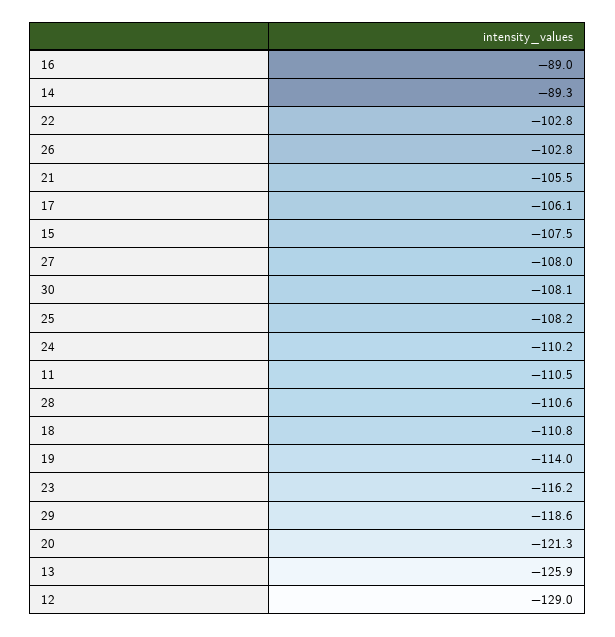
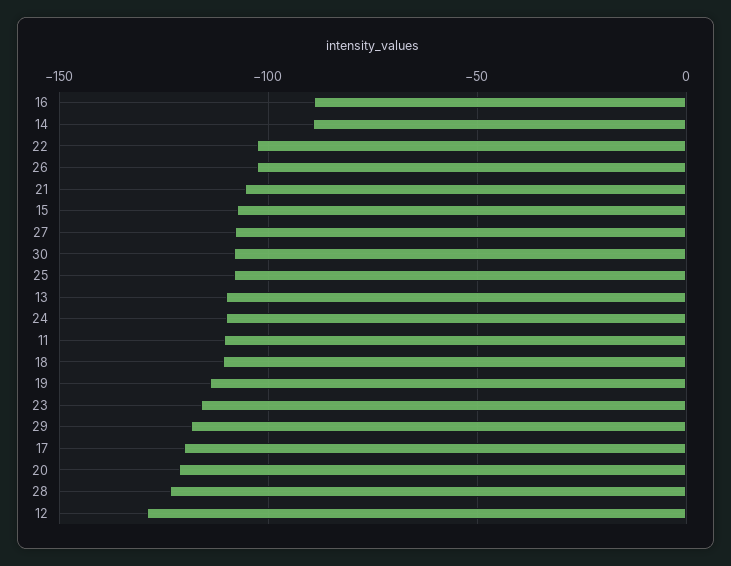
  {
    "16": -89,
    "14": -89.3,
    "22": -102.8,
    "26": -102.8,
    "21": -105.5,
-   "17": -106.1,
+   "17": -120,
    "15": -107.5,
    "27": -108,
    "30": -108.1,
    "25": -108.2,
    "24": -110.2,
    "11": -110.5,
-   "28": -110.6,
+   "28": -125,
    "18": -110.8,
    "19": -114,
    "23": -116.2,
    "29": -118.6,
    "20": -121.3,
-   "13": -125.9,
+   "13": -110,
    "12": -129
  }

